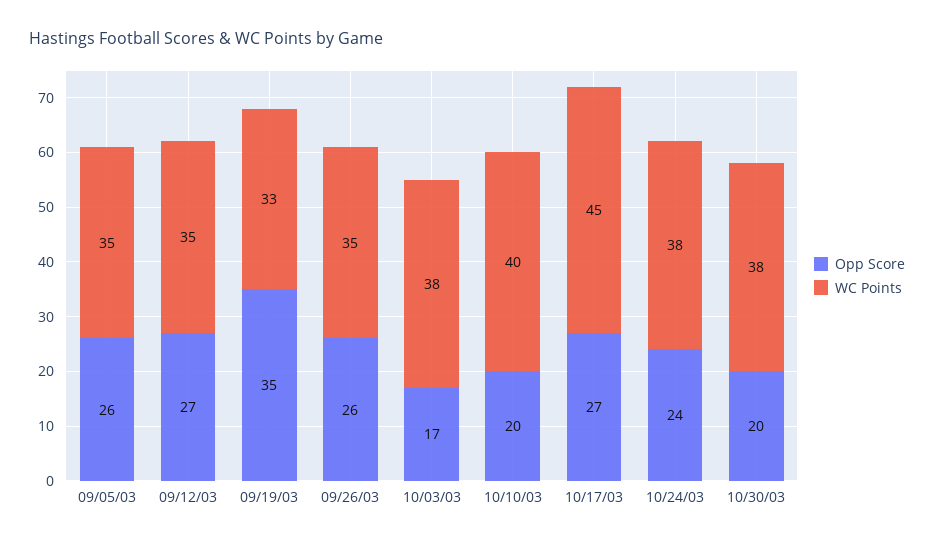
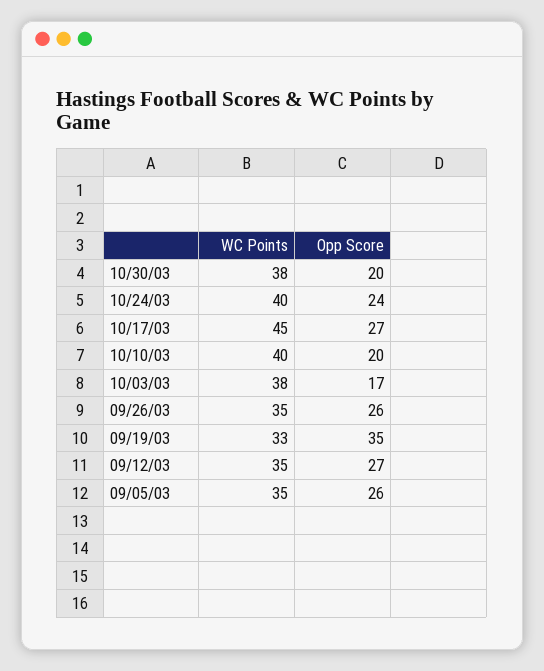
  {
    "Opp Score": {
      "09/05/03": 26,
      "09/12/03": 27,
      "09/19/03": 35,
      "09/26/03": 26,
      "10/03/03": 17,
      "10/10/03": 20,
      "10/17/03": 27,
      "10/24/03": 24,
      "10/30/03": 20
    },
    "WC Points": {
      "09/05/03": 35,
      "09/12/03": 35,
      "09/19/03": 33,
      "09/26/03": 35,
      "10/03/03": 38,
      "10/10/03": 40,
      "10/17/03": 45,
-     "10/24/03": 38,
+     "10/24/03": 40,
      "10/30/03": 38
    }
  }

